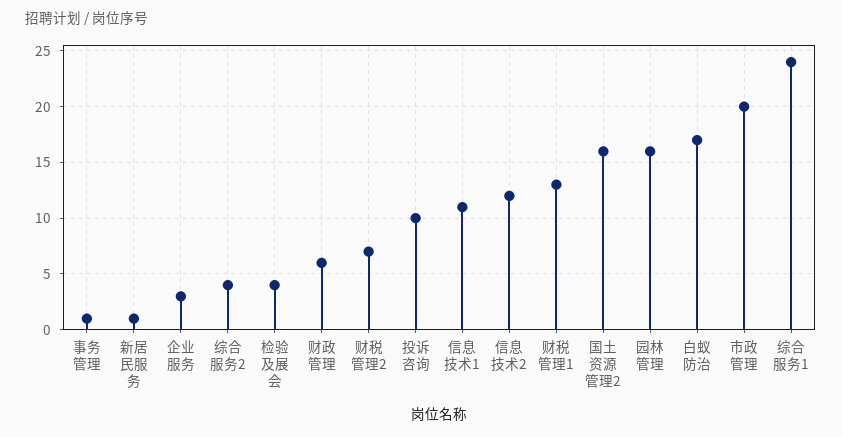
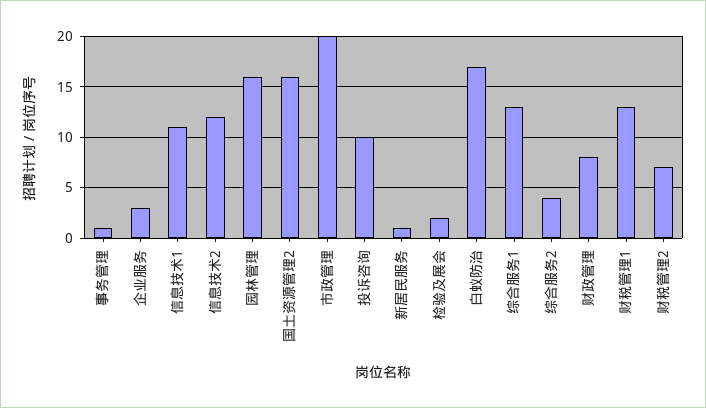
  {
    "事务管理": 1,
    "新居民服务": 1,
    "企业服务": 3,
    "综合服务2": 4,
-   "检验及展会": 4,
+   "检验及展会": 2,
-   "财政管理": 6,
+   "财政管理": 8,
    "财税管理2": 7,
    "投诉咨询": 10,
    "信息技术1": 11,
    "信息技术2": 12,
    "财税管理1": 13,
    "国土资源管理2": 16,
    "园林管理": 16,
    "白蚁防治": 17,
    "市政管理": 20,
-   "综合服务1": 24
+   "综合服务1": 13
  }

